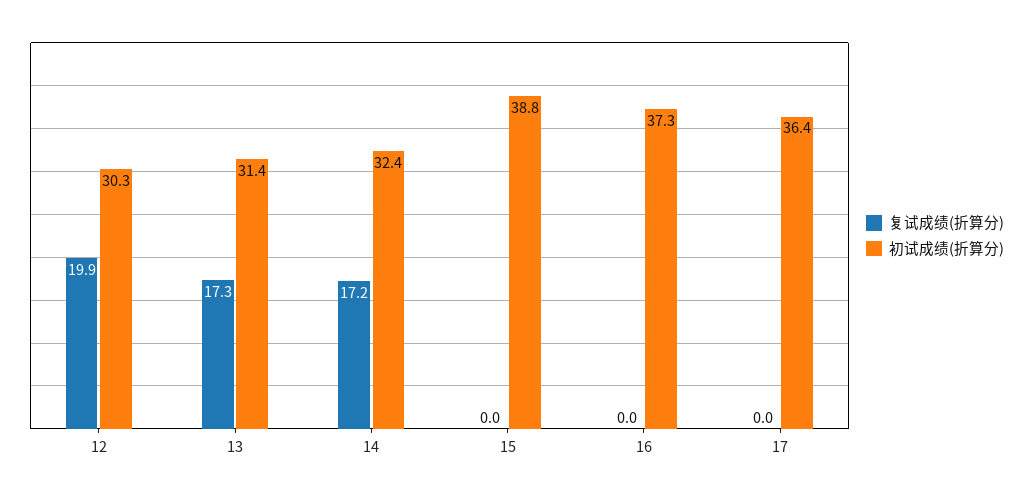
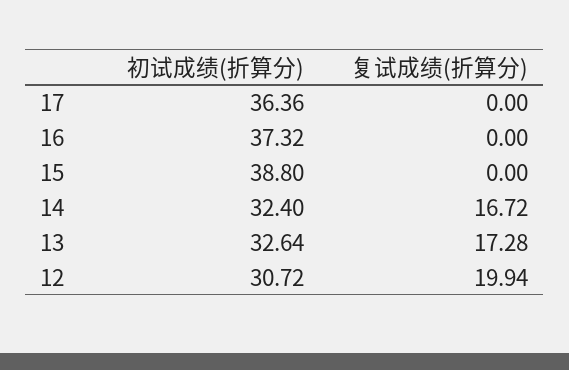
  {
    "复试成绩(折算分)": {
      "12": 19.94,
      "13": 17.28,
-     "14": 17.2,
+     "14": 16.72,
      "15": 0,
      "16": 0,
      "17": 0
    },
    "初试成绩(折算分)": {
-     "12": 30.3,
+     "12": 30.72,
-     "13": 31.4,
+     "13": 32.64,
      "14": 32.4,
      "15": 38.8,
      "16": 37.32,
      "17": 36.36
    }
  }

